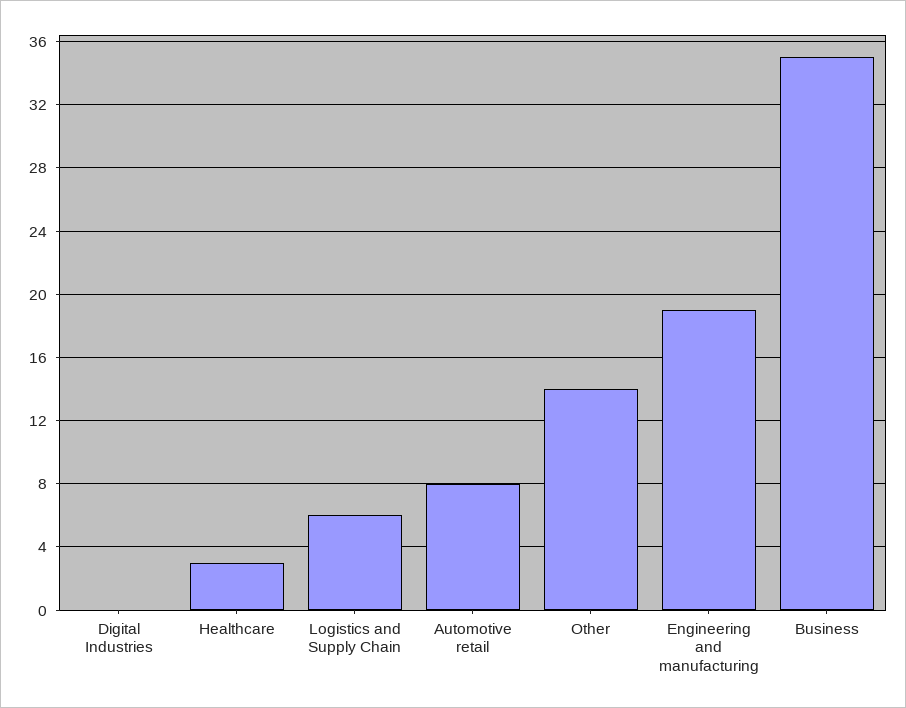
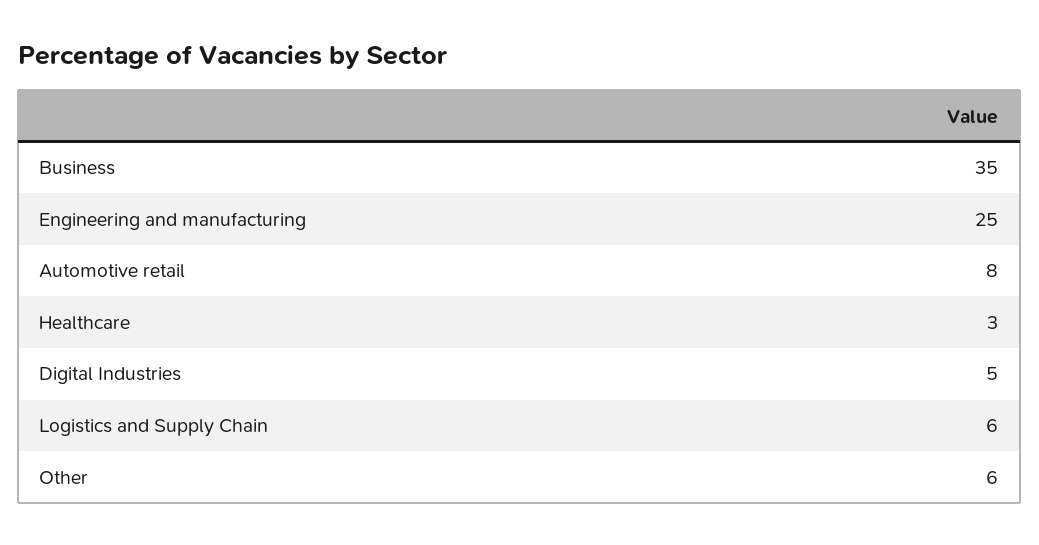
  {
-   "Digital Industries": 0,
+   "Digital Industries": 5,
    "Healthcare": 3,
    "Logistics and Supply Chain": 6,
    "Automotive retail": 8,
-   "Other": 14,
+   "Other": 6,
-   "Engineering and manufacturing": 19,
+   "Engineering and manufacturing": 25,
    "Business": 35
  }

